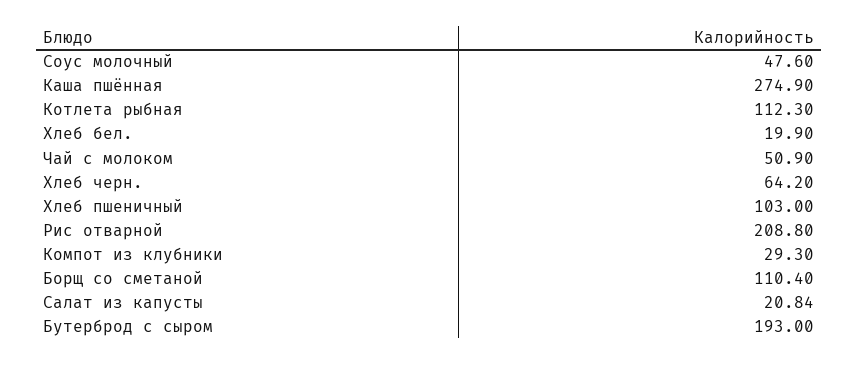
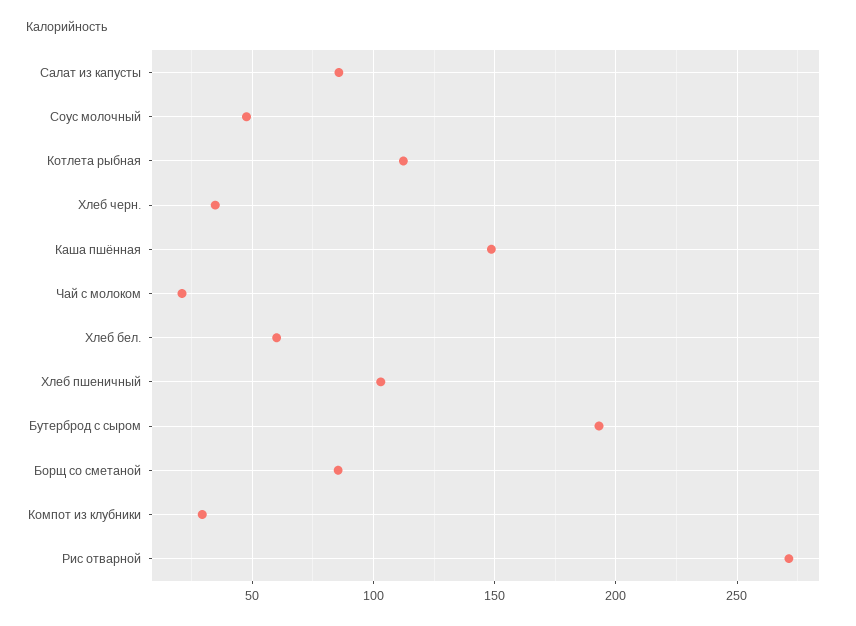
  {
    "Соус молочный": 47.6,
-   "Каша пшённая": 274.9,
+   "Каша пшённая": 150,
    "Котлета рыбная": 112.3,
-   "Хлеб бел.": 19.9,
+   "Хлеб бел.": 60,
-   "Чай с молоком": 50.9,
+   "Чай с молоком": 20,
-   "Хлеб черн.": 64.2,
+   "Хлеб черн.": 35,
    "Хлеб пшеничный": 103,
-   "Рис отварной": 208.8,
+   "Рис отварной": 270,
    "Компот из клубники": 29.3,
-   "Борщ со сметаной": 110.4,
+   "Борщ со сметаной": 85,
-   "Салат из капусты": 20.84,
+   "Салат из капусты": 85,
    "Бутерброд с сыром": 193
  }

